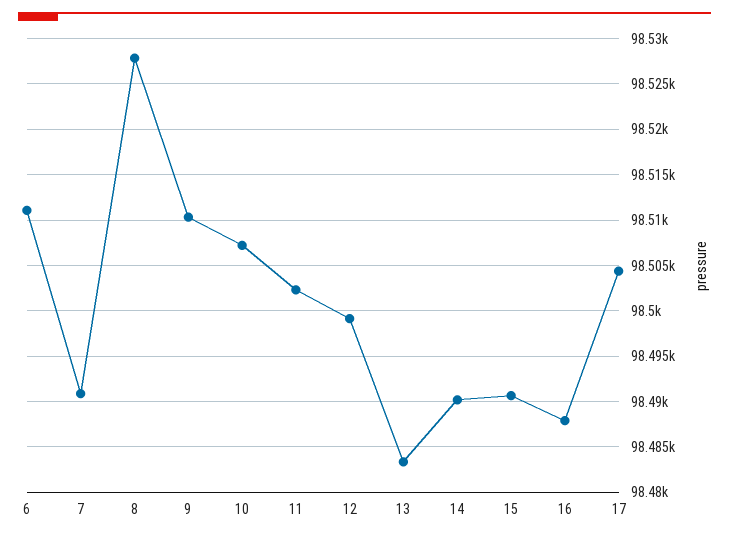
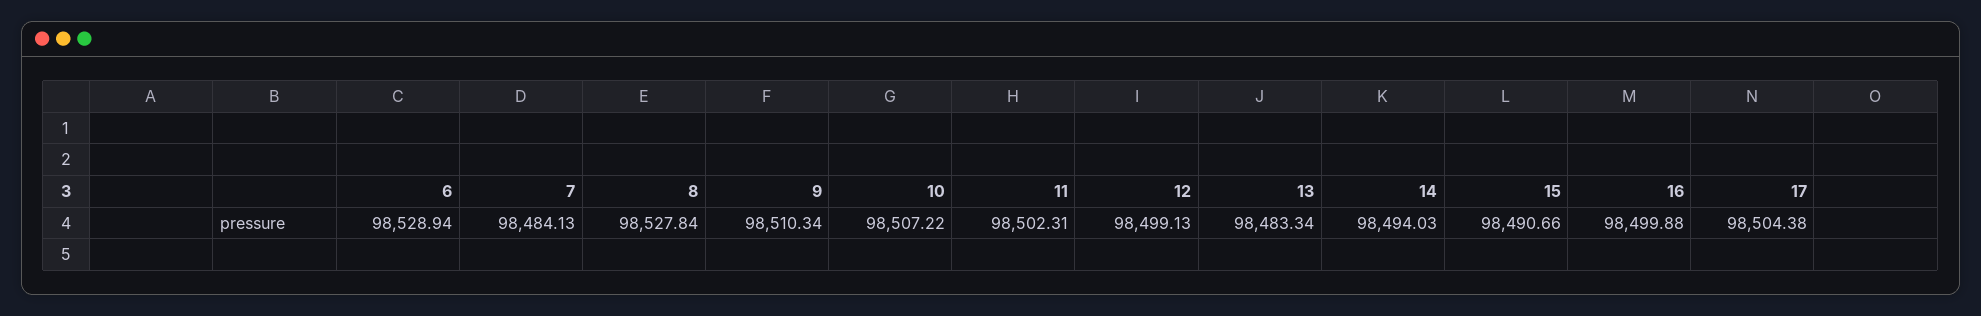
  {
-   "6": 98511,
+   "6": 98528.94,
-   "7": 98491,
+   "7": 98484.13,
    "8": 98527.84,
    "9": 98510.34,
    "10": 98507.22,
    "11": 98502.31,
    "12": 98499.13,
    "13": 98483.34,
-   "14": 98490,
+   "14": 98494.03,
    "15": 98490.66,
-   "16": 98488,
+   "16": 98499.88,
    "17": 98504.38
  }

